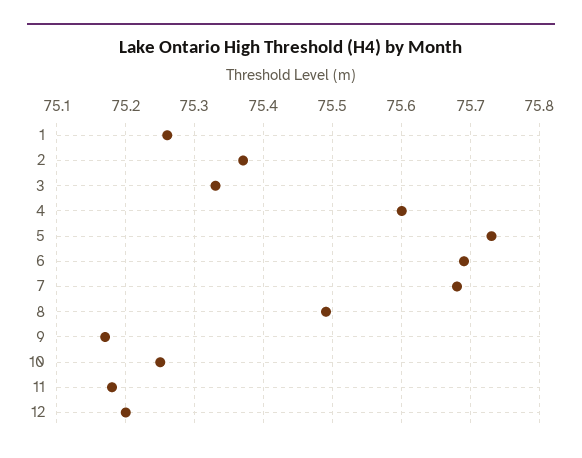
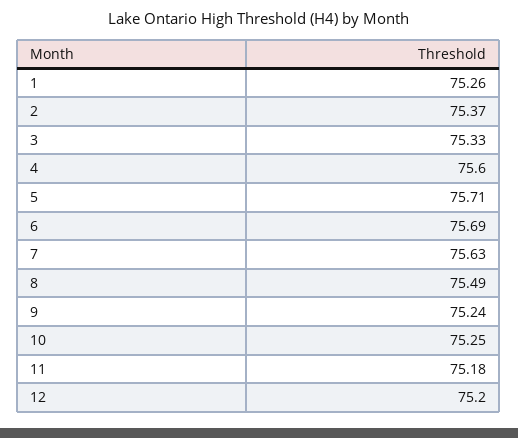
  {
    "1": 75.26,
    "2": 75.37,
    "3": 75.33,
    "4": 75.6,
-   "5": 75.73,
+   "5": 75.71,
    "6": 75.69,
-   "7": 75.68,
+   "7": 75.63,
    "8": 75.49,
-   "9": 75.17,
+   "9": 75.24,
    "10": 75.25,
    "11": 75.18,
    "12": 75.2
  }

